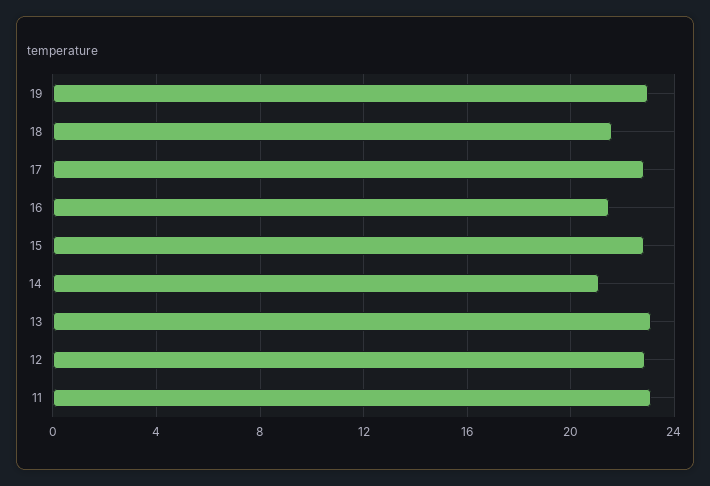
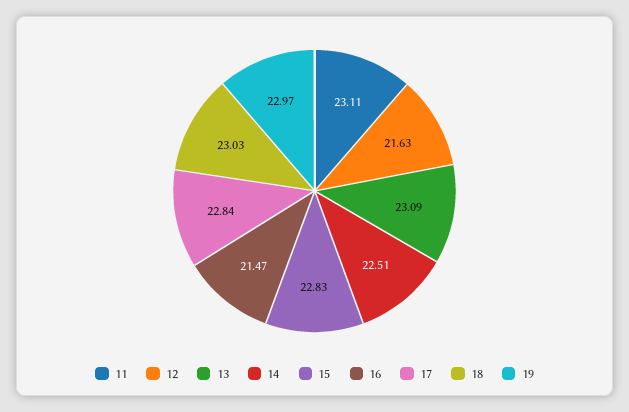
  {
    "19": 22.97,
-   "18": 21.5,
+   "18": 23.03,
    "17": 22.84,
    "16": 21.47,
    "15": 22.83,
-   "14": 21,
+   "14": 22.51,
    "13": 23.09,
-   "12": 23,
+   "12": 21.63,
    "11": 23.11
  }

